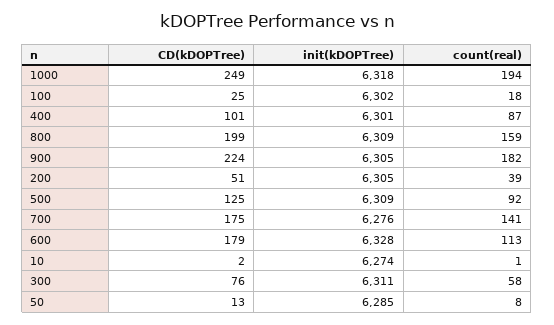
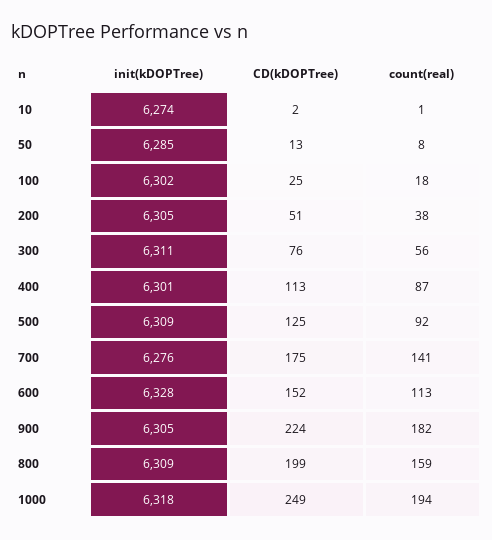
  {
    "CD(kDOPTree)": {
      "1000": 249,
      "100": 25,
-     "400": 101,
+     "400": 113,
      "800": 199,
      "900": 224,
      "200": 51,
      "500": 125,
      "700": 175,
-     "600": 179,
+     "600": 152,
      "10": 2,
      "300": 76,
      "50": 13
    },
    "init(kDOPTree)": {
      "1000": 6318,
      "100": 6302,
      "400": 6301,
      "800": 6309,
      "900": 6305,
      "200": 6305,
      "500": 6309,
      "700": 6276,
      "600": 6328,
      "10": 6274,
      "300": 6311,
      "50": 6285
    },
    "count(real)": {
      "1000": 194,
      "100": 18,
      "400": 87,
      "800": 159,
      "900": 182,
-     "200": 39,
+     "200": 38,
      "500": 92,
      "700": 141,
      "600": 113,
      "10": 1,
-     "300": 58,
+     "300": 56,
      "50": 8
    }
  }

